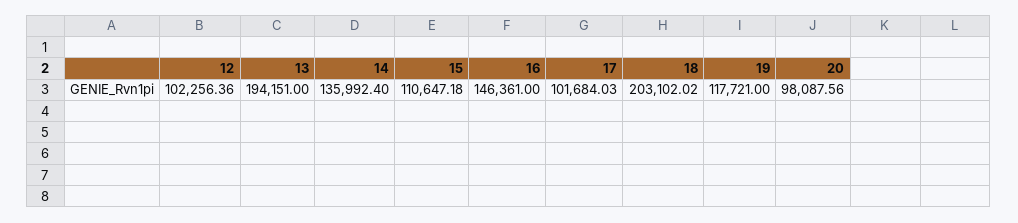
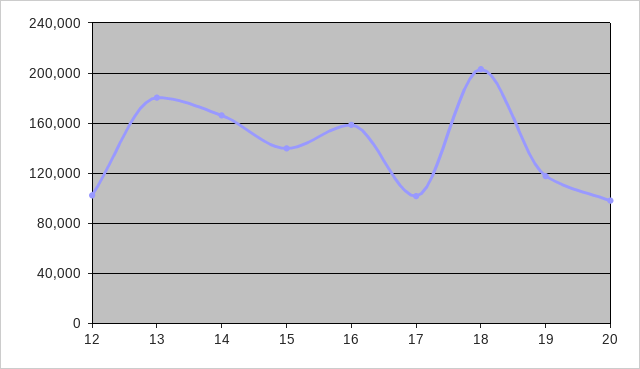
  {
    "12": 102256.36,
-   "13": 194151,
+   "13": 180000,
-   "14": 135992.4,
+   "14": 165000,
-   "15": 110647.18,
+   "15": 140000,
-   "16": 146361,
+   "16": 160000,
    "17": 101684.03,
    "18": 203102.02,
    "19": 117721,
    "20": 98087.56
  }

